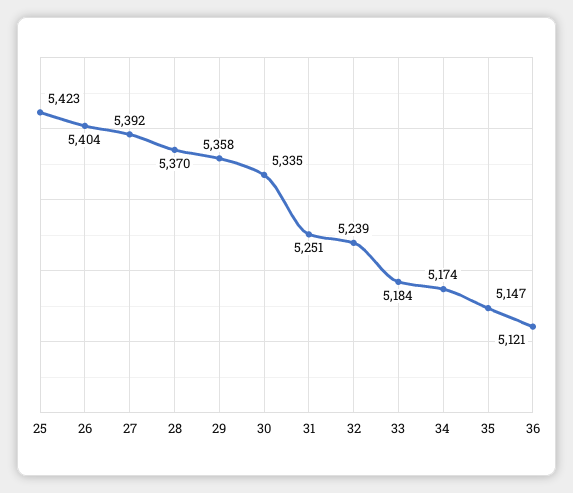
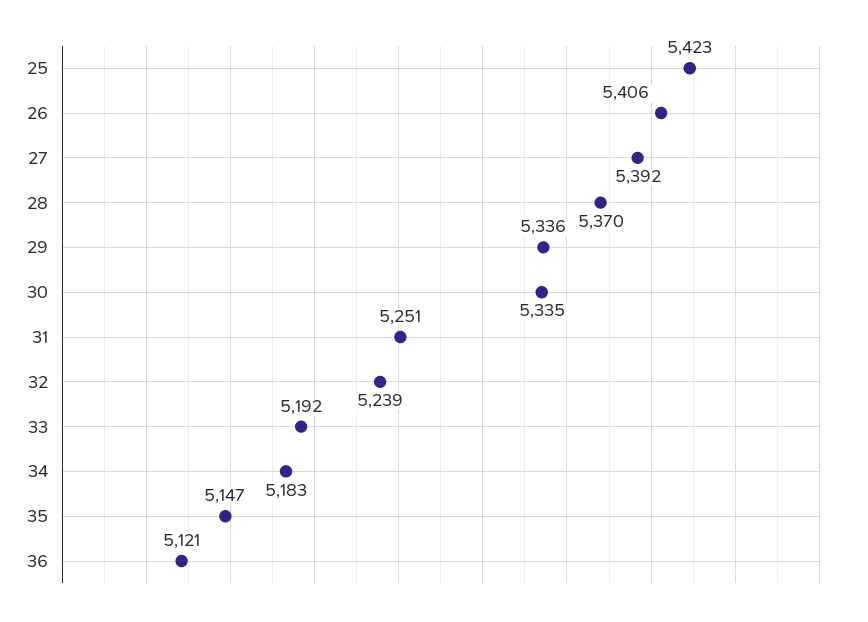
  {
    "25": 5423,
-   "26": 5404,
+   "26": 5406,
    "27": 5392,
    "28": 5370,
-   "29": 5358,
+   "29": 5336,
    "30": 5335,
    "31": 5251,
    "32": 5239,
-   "33": 5184,
+   "33": 5192,
-   "34": 5174,
+   "34": 5183,
    "35": 5147,
    "36": 5121
  }

